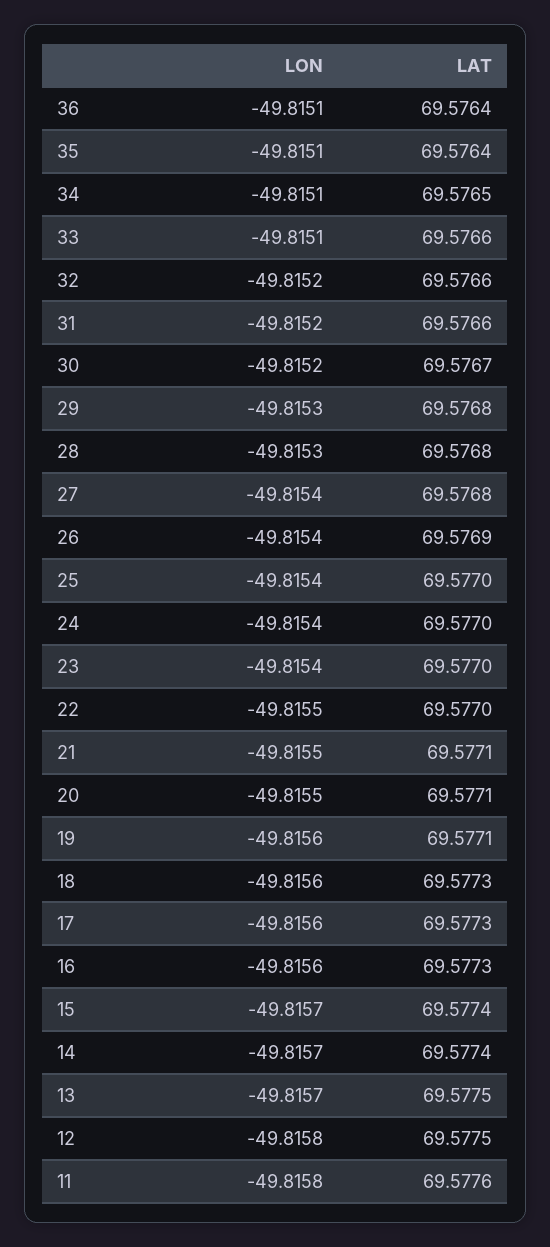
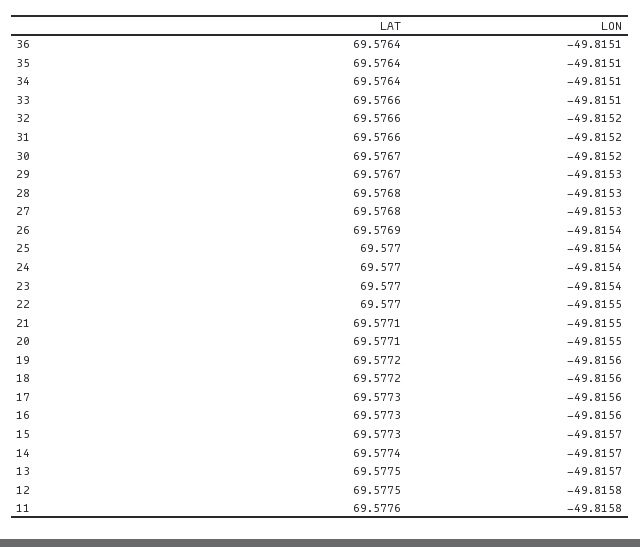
  {
    "LON": {
      "36": -49.8151,
      "35": -49.8151,
      "34": -49.8151,
      "33": -49.8151,
      "32": -49.8152,
      "31": -49.8152,
      "30": -49.8152,
      "29": -49.8153,
      "28": -49.8153,
-     "27": -49.8154,
+     "27": -49.8153,
      "26": -49.8154,
      "25": -49.8154,
      "24": -49.8154,
      "23": -49.8154,
      "22": -49.8155,
      "21": -49.8155,
      "20": -49.8155,
      "19": -49.8156,
      "18": -49.8156,
      "17": -49.8156,
      "16": -49.8156,
      "15": -49.8157,
      "14": -49.8157,
      "13": -49.8157,
      "12": -49.8158,
      "11": -49.8158
    },
    "LAT": {
      "36": 69.5764,
      "35": 69.5764,
-     "34": 69.5765,
+     "34": 69.5764,
      "33": 69.5766,
      "32": 69.5766,
      "31": 69.5766,
      "30": 69.5767,
-     "29": 69.5768,
+     "29": 69.5767,
      "28": 69.5768,
      "27": 69.5768,
      "26": 69.5769,
      "25": 69.577,
      "24": 69.577,
      "23": 69.577,
      "22": 69.577,
      "21": 69.5771,
      "20": 69.5771,
-     "19": 69.5771,
+     "19": 69.5772,
-     "18": 69.5773,
+     "18": 69.5772,
      "17": 69.5773,
      "16": 69.5773,
-     "15": 69.5774,
+     "15": 69.5773,
      "14": 69.5774,
      "13": 69.5775,
      "12": 69.5775,
      "11": 69.5776
    }
  }

